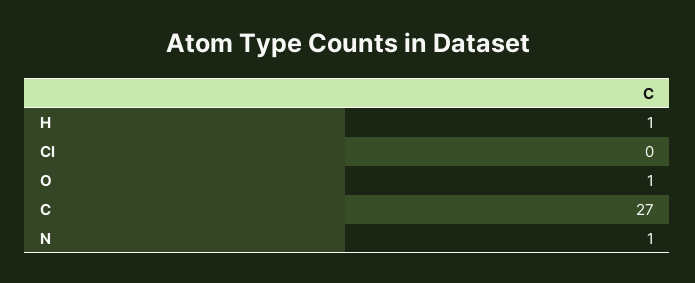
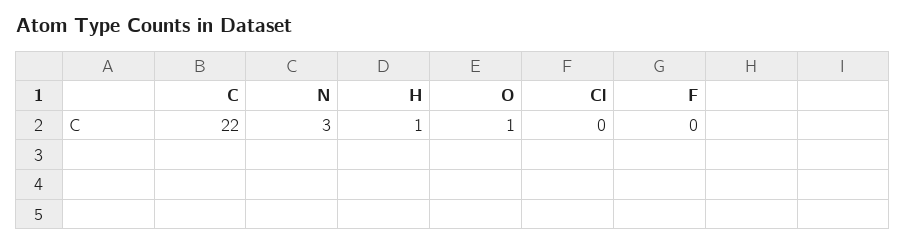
  {
    "H": 1,
    "Cl": 0,
    "O": 1,
-   "C": 27,
+   "C": 22,
-   "N": 1
+   "N": 3,
+   "F": 0
  }

